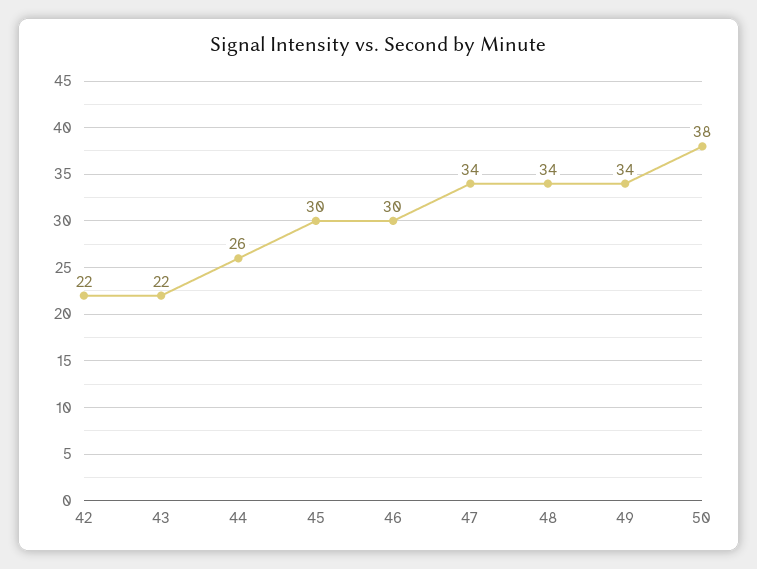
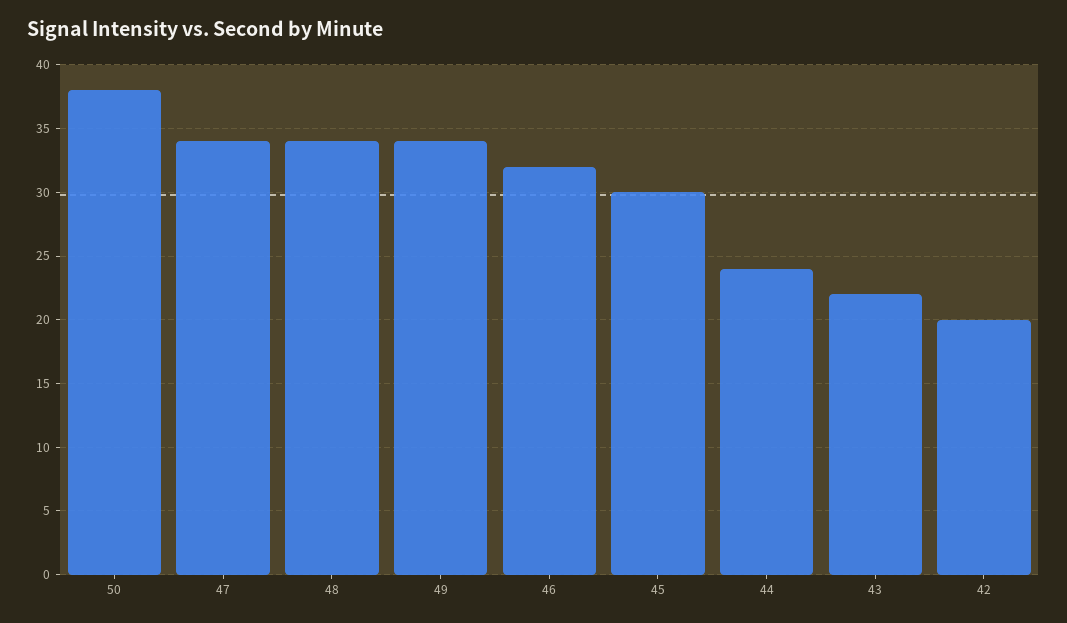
  {
-   "42": 22,
+   "42": 20,
    "43": 22,
-   "44": 26,
+   "44": 24,
    "45": 30,
-   "46": 30,
+   "46": 32,
    "47": 34,
    "48": 34,
    "49": 34,
    "50": 38
  }

